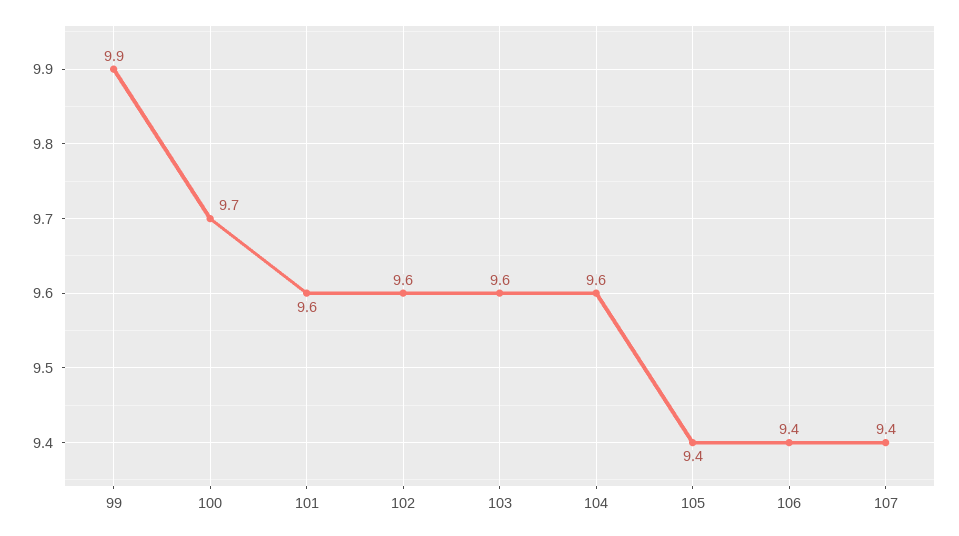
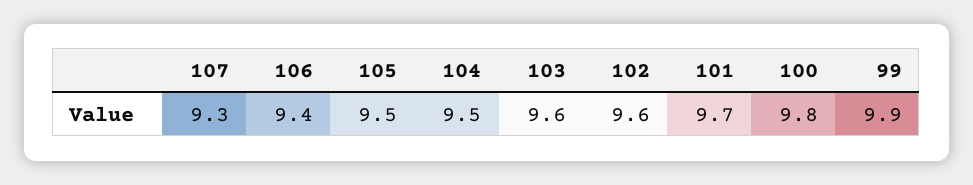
  {
    "99": 9.9,
-   "100": 9.7,
+   "100": 9.8,
-   "101": 9.6,
+   "101": 9.7,
    "102": 9.6,
    "103": 9.6,
-   "104": 9.6,
+   "104": 9.5,
-   "105": 9.4,
+   "105": 9.5,
    "106": 9.4,
-   "107": 9.4
+   "107": 9.3
  }

